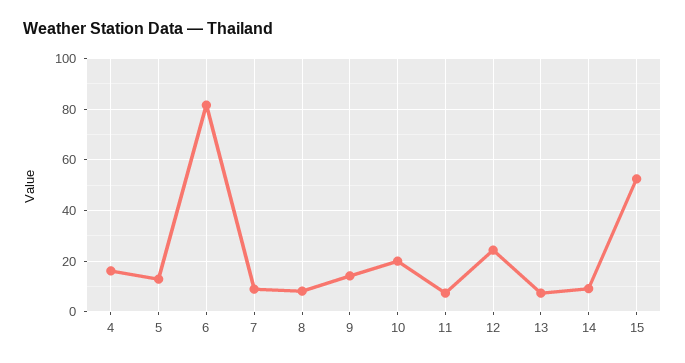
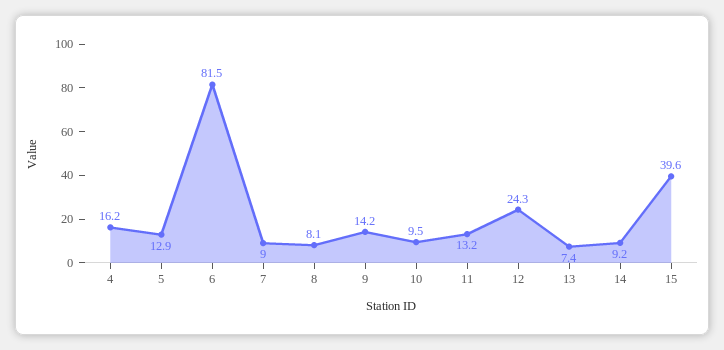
  {
    "4": 16.2,
    "5": 12.9,
    "6": 81.5,
    "7": 9,
    "8": 8.1,
    "9": 14.2,
-   "10": 20,
+   "10": 9.5,
-   "11": 7.5,
+   "11": 13.2,
    "12": 24.3,
    "13": 7.4,
    "14": 9.2,
-   "15": 52.5
+   "15": 39.6
  }

